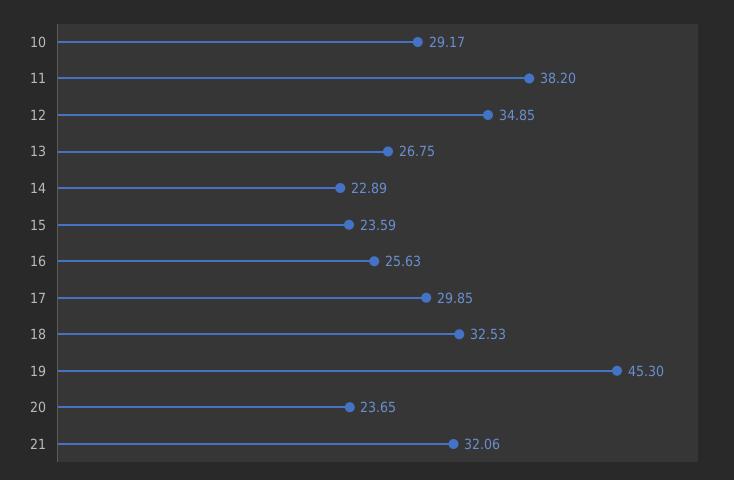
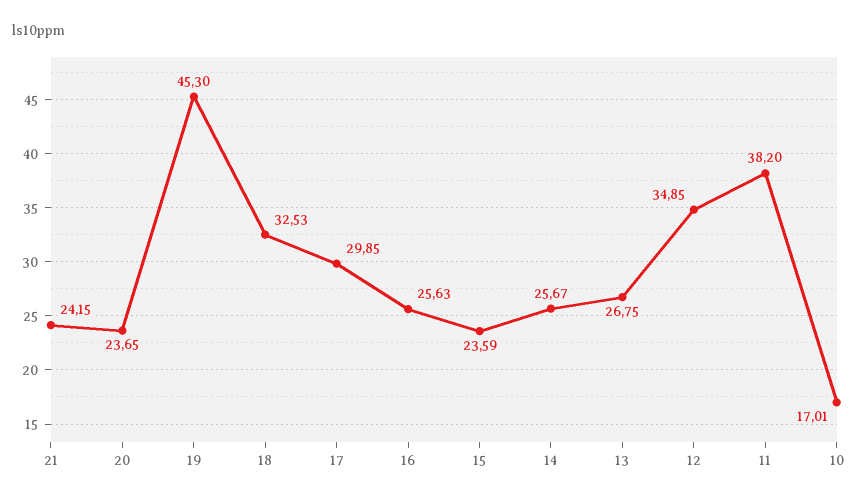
  {
-   "10": 29.17,
+   "10": 17.01,
    "11": 38.2,
    "12": 34.85,
    "13": 26.75,
-   "14": 22.89,
+   "14": 25.67,
    "15": 23.59,
    "16": 25.63,
    "17": 29.85,
    "18": 32.53,
    "19": 45.3,
    "20": 23.65,
-   "21": 32.06
+   "21": 24.15
  }

